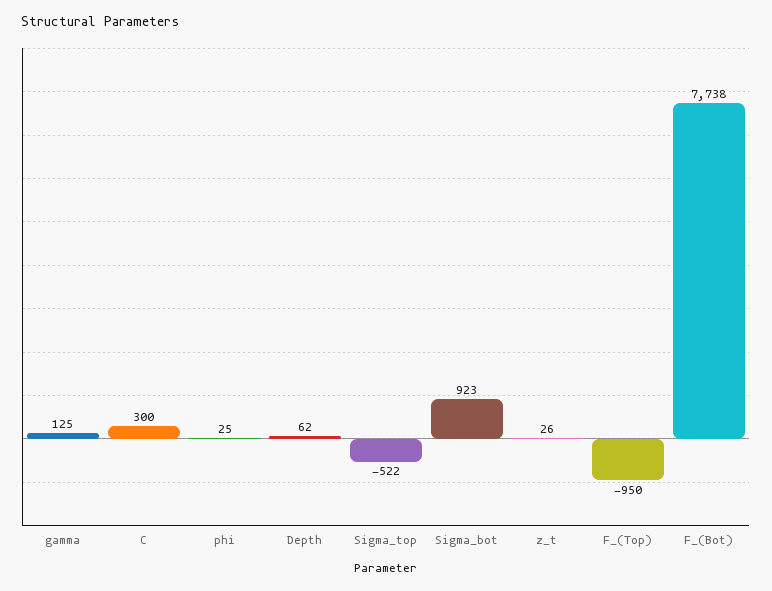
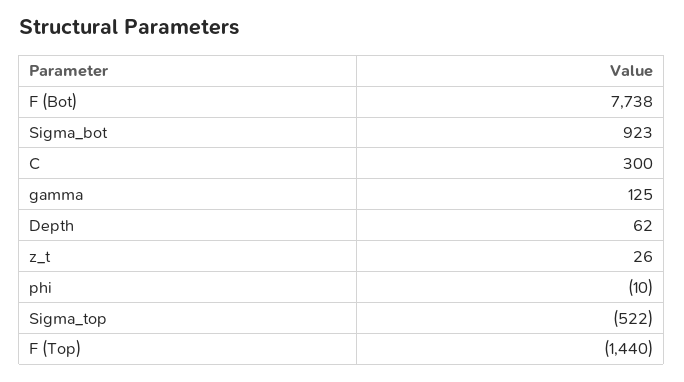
  {
    "gamma": 125,
    "C": 300,
-   "phi": 25,
+   "phi": -10,
    "Depth": 62,
    "Sigma_top": -522,
    "Sigma_bot": 923,
    "z_t": 26,
-   "F_(Top)": -950,
+   "F_(Top)": -1440,
    "F_(Bot)": 7738
  }

